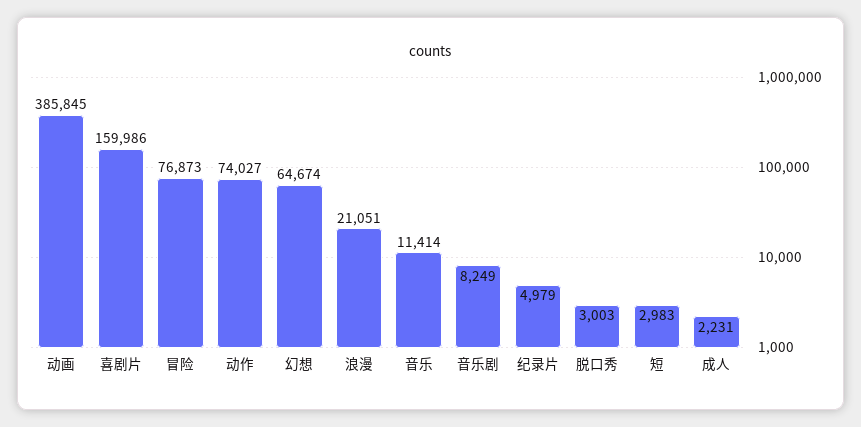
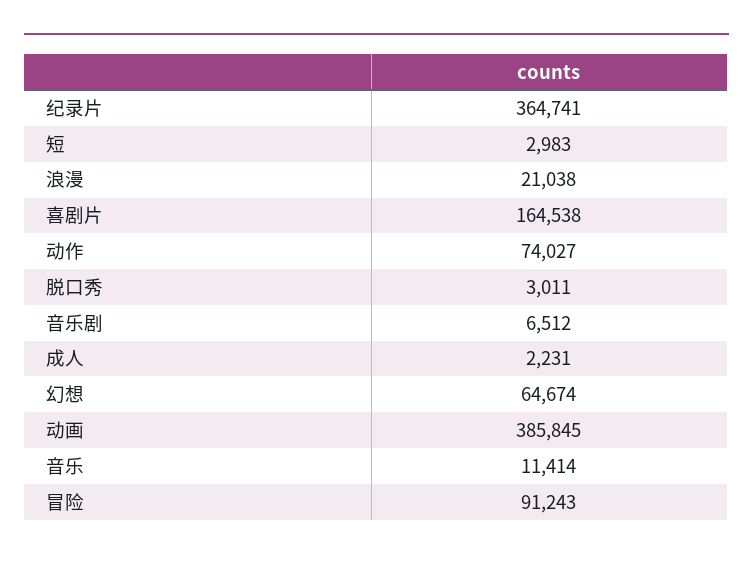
  {
    "动画": 385845,
-   "喜剧片": 159986,
+   "喜剧片": 164538,
-   "冒险": 76873,
+   "冒险": 91243,
    "动作": 74027,
    "幻想": 64674,
-   "浪漫": 21051,
+   "浪漫": 21038,
    "音乐": 11414,
-   "音乐剧": 8249,
+   "音乐剧": 6512,
-   "纪录片": 4979,
+   "纪录片": 364741,
-   "脱口秀": 3003,
+   "脱口秀": 3011,
    "短": 2983,
    "成人": 2231
  }

